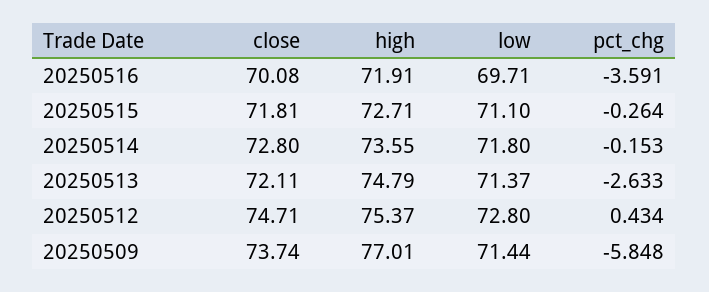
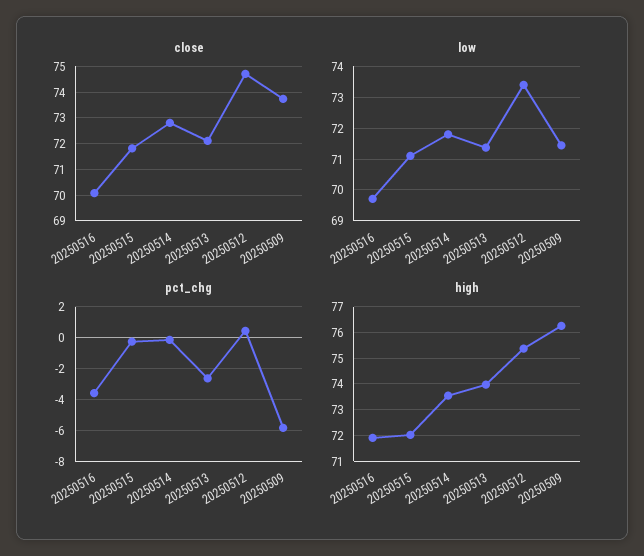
  {
    "close": {
      "20250516": 70.08,
      "20250515": 71.81,
      "20250514": 72.8,
      "20250513": 72.11,
      "20250512": 74.71,
      "20250509": 73.74
    },
    "high": {
      "20250516": 71.91,
-     "20250515": 72.71,
+     "20250515": 72,
      "20250514": 73.55,
-     "20250513": 74.79,
+     "20250513": 74,
      "20250512": 75.37,
-     "20250509": 77.01
+     "20250509": 76.25
    },
    "low": {
      "20250516": 69.71,
      "20250515": 71.1,
      "20250514": 71.8,
      "20250513": 71.37,
-     "20250512": 72.8,
+     "20250512": 73.4,
      "20250509": 71.44
    },
    "pct_chg": {
      "20250516": -3.591,
      "20250515": -0.264,
      "20250514": -0.153,
      "20250513": -2.633,
      "20250512": 0.434,
      "20250509": -5.848
    }
  }

